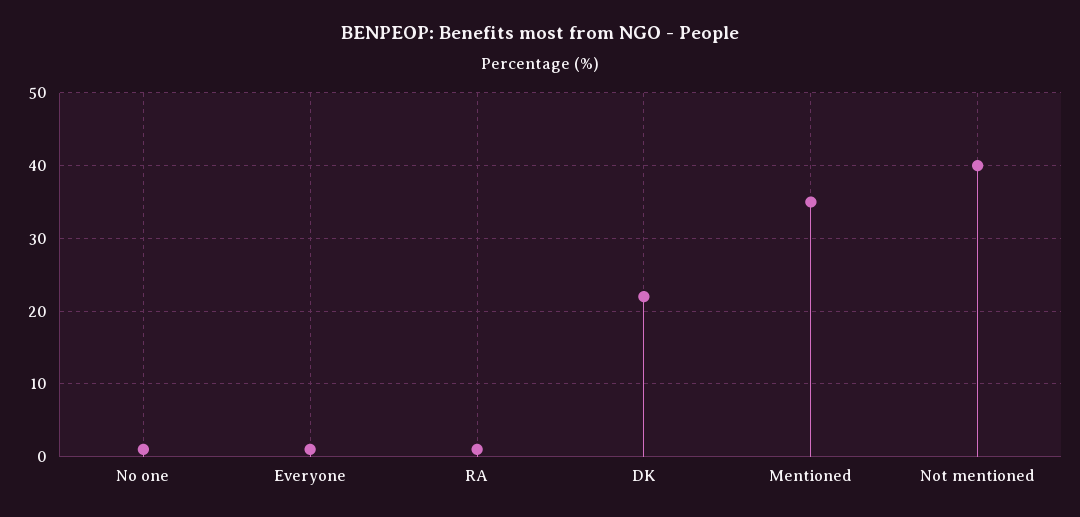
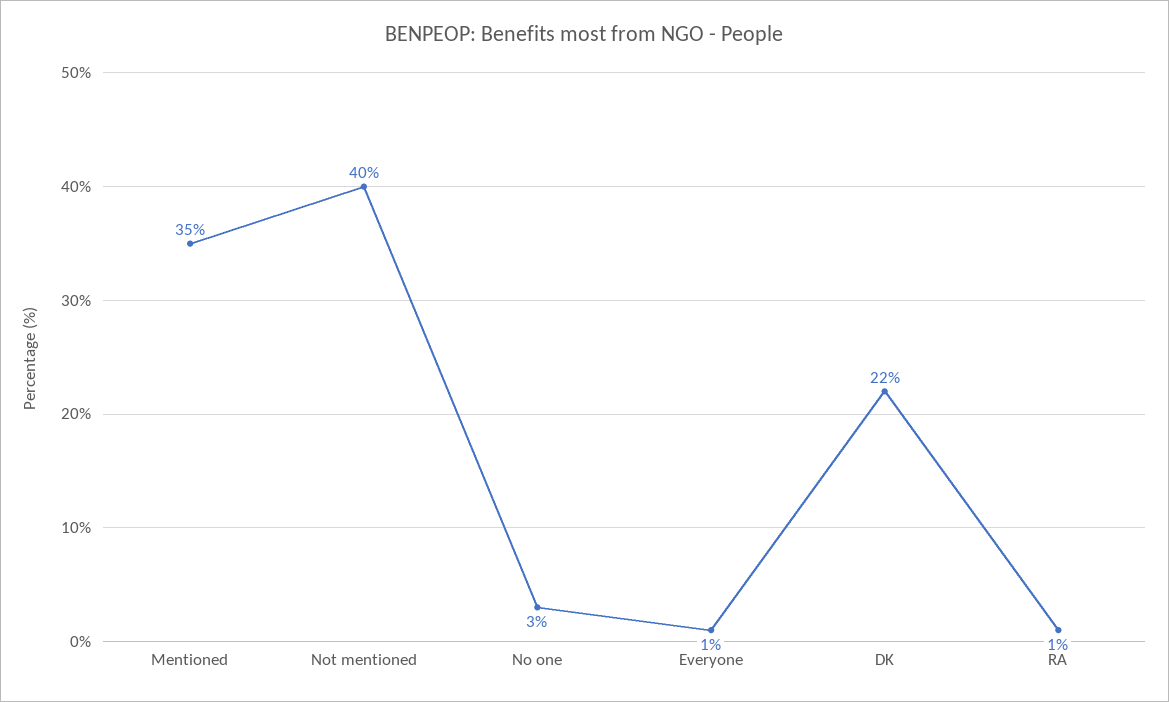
  {
-   "No one": 1,
+   "No one": 3,
    "Everyone": 1,
    "RA": 1,
    "DK": 22,
    "Mentioned": 35,
    "Not mentioned": 40
  }

